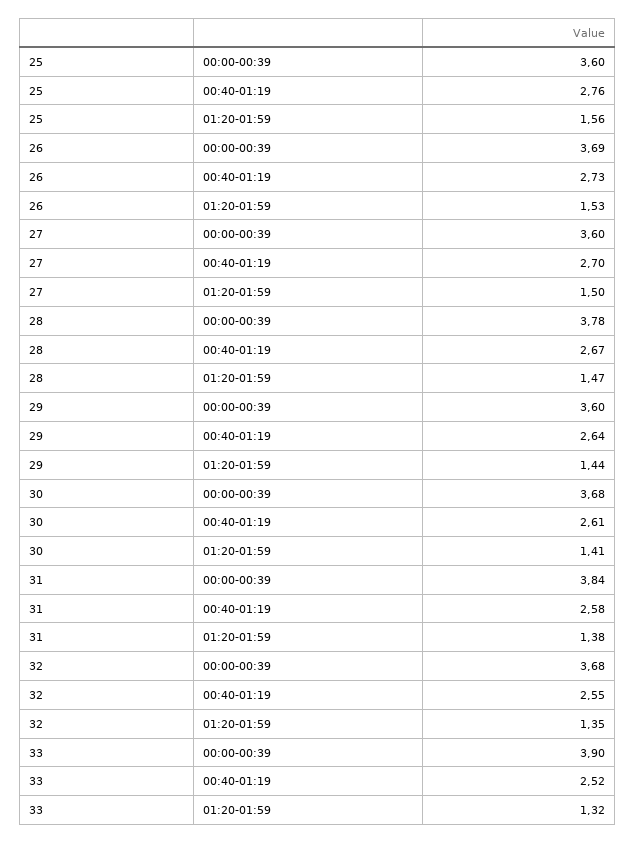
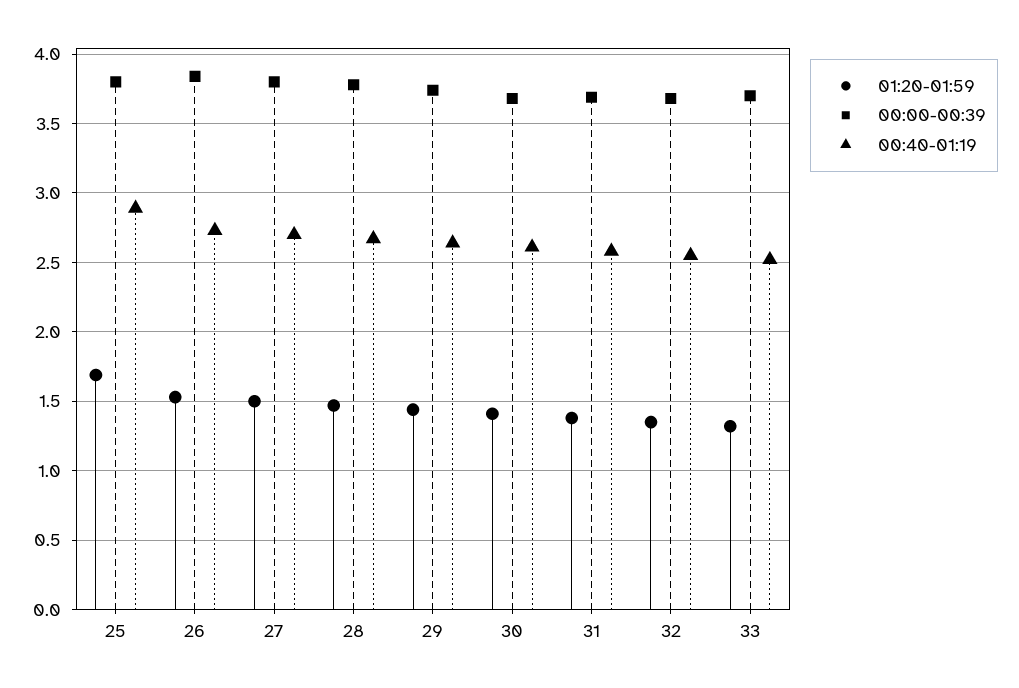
  {
    "00:00-00:39": {
-     "25": 3.6,
+     "25": 3.8,
-     "26": 3.69,
+     "26": 3.85,
-     "27": 3.6,
+     "27": 3.8,
      "28": 3.78,
-     "29": 3.6,
+     "29": 3.75,
      "30": 3.68,
-     "31": 3.84,
+     "31": 3.7,
      "32": 3.68,
-     "33": 3.9
+     "33": 3.7
    },
    "00:40-01:19": {
-     "25": 2.76,
+     "25": 2.9,
      "26": 2.73,
      "27": 2.7,
      "28": 2.67,
      "29": 2.64,
      "30": 2.61,
      "31": 2.58,
      "32": 2.55,
      "33": 2.52
    },
    "01:20-01:59": {
-     "25": 1.56,
+     "25": 1.7,
      "26": 1.53,
      "27": 1.5,
      "28": 1.47,
      "29": 1.44,
      "30": 1.41,
      "31": 1.38,
      "32": 1.35,
      "33": 1.32
    }
  }

